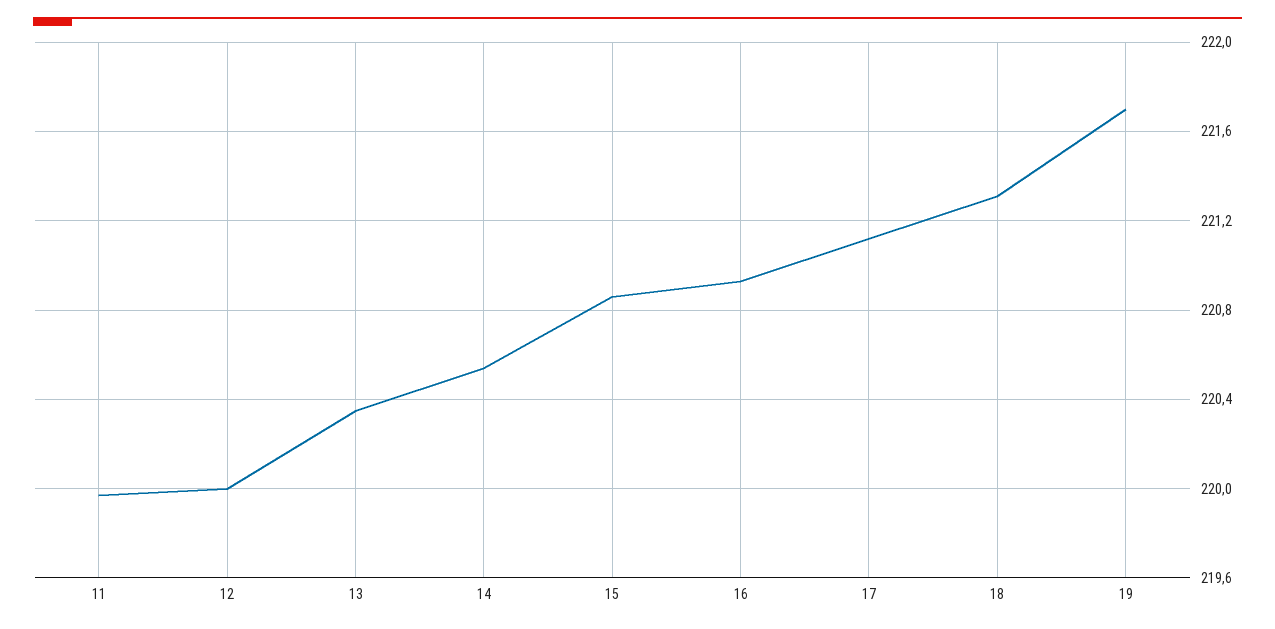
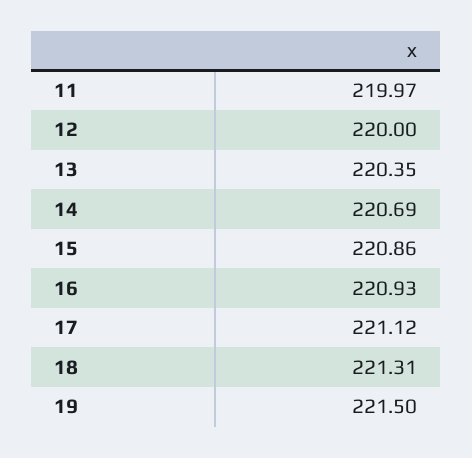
  {
    "11": 219.97,
    "12": 220,
    "13": 220.35,
-   "14": 220.55,
+   "14": 220.69,
    "15": 220.86,
    "16": 220.93,
    "17": 221.12,
    "18": 221.31,
-   "19": 221.7
+   "19": 221.5
  }

